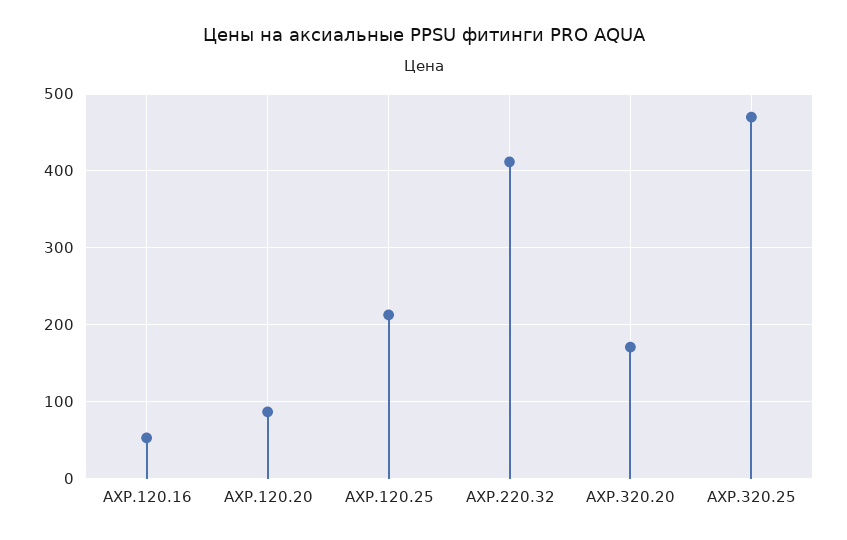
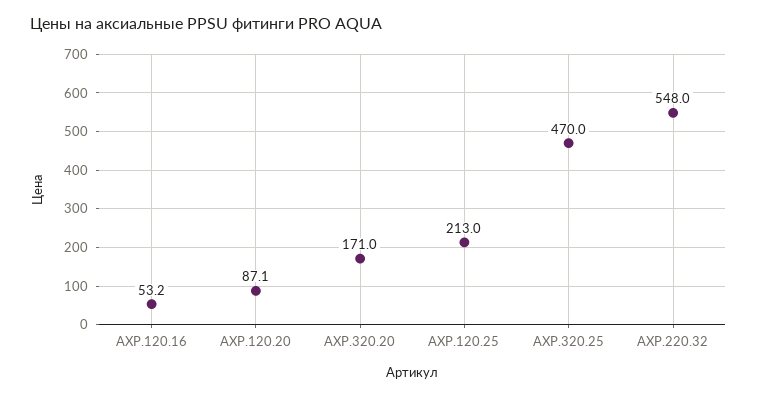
  {
    "AXP.120.16": 53.2,
    "AXP.120.20": 87.1,
    "AXP.120.25": 213,
-   "AXP.220.32": 410,
+   "AXP.220.32": 548,
    "AXP.320.20": 171,
    "AXP.320.25": 470
  }

